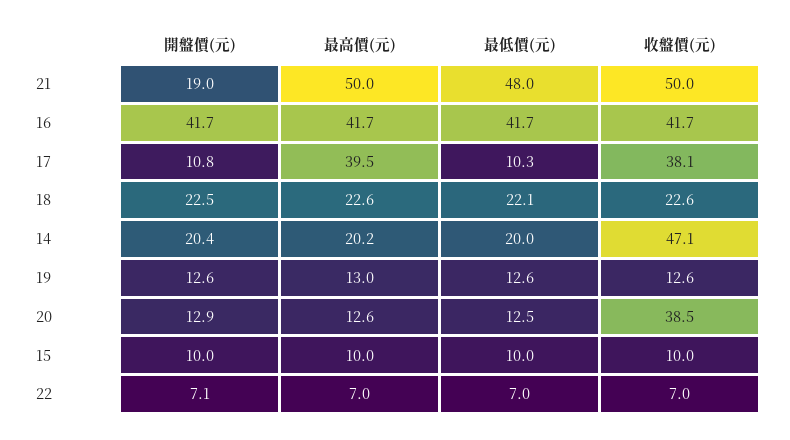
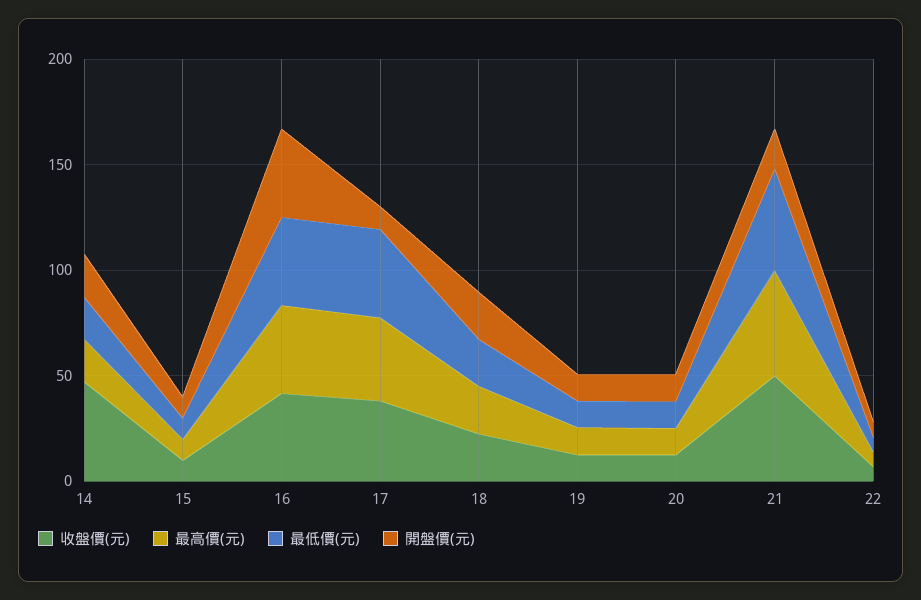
  {
    "開盤價(元)": {
      "21": 19,
      "16": 41.7,
      "17": 10.8,
      "18": 22.5,
      "14": 20.4,
      "19": 12.6,
      "20": 12.9,
      "15": 10,
      "22": 7.1
    },
    "最高價(元)": {
      "21": 50,
      "16": 41.7,
      "17": 39.5,
      "18": 22.6,
      "14": 20.2,
      "19": 13,
      "20": 12.6,
      "15": 10,
      "22": 7
    },
    "最低價(元)": {
      "21": 48,
      "16": 41.7,
-     "17": 10.3,
+     "17": 40,
      "18": 22.1,
      "14": 20,
      "19": 12.6,
      "20": 12.5,
      "15": 10,
      "22": 7
    },
    "收盤價(元)": {
      "21": 50,
      "16": 41.7,
      "17": 38.1,
      "18": 22.6,
      "14": 47.1,
      "19": 12.6,
-     "20": 38.5,
+     "20": 10,
      "15": 10,
      "22": 7
    }
  }

